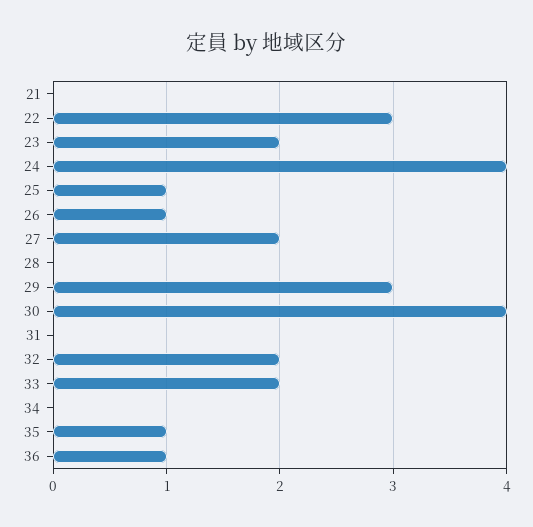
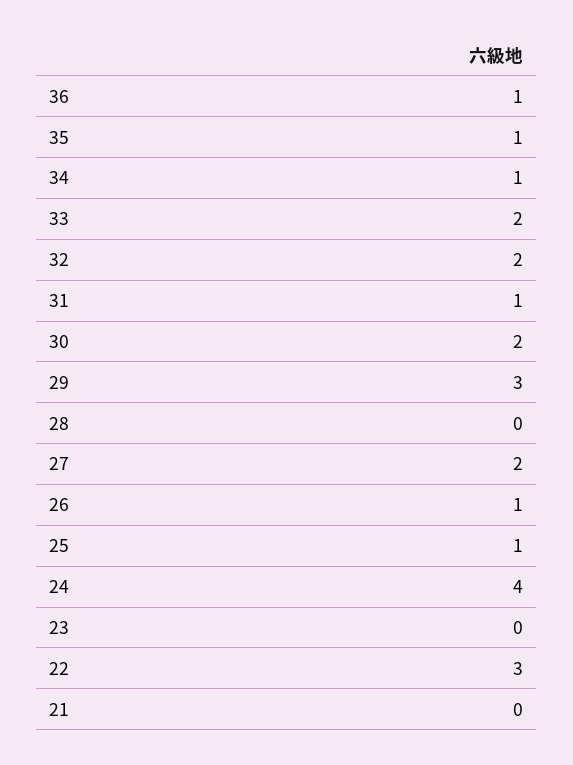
  {
    "21": 0,
    "22": 3,
-   "23": 2,
+   "23": 0,
    "24": 4,
    "25": 1,
    "26": 1,
    "27": 2,
    "28": 0,
    "29": 3,
-   "30": 4,
+   "30": 2,
-   "31": 0,
+   "31": 1,
    "32": 2,
    "33": 2,
-   "34": 0,
+   "34": 1,
    "35": 1,
    "36": 1
  }

